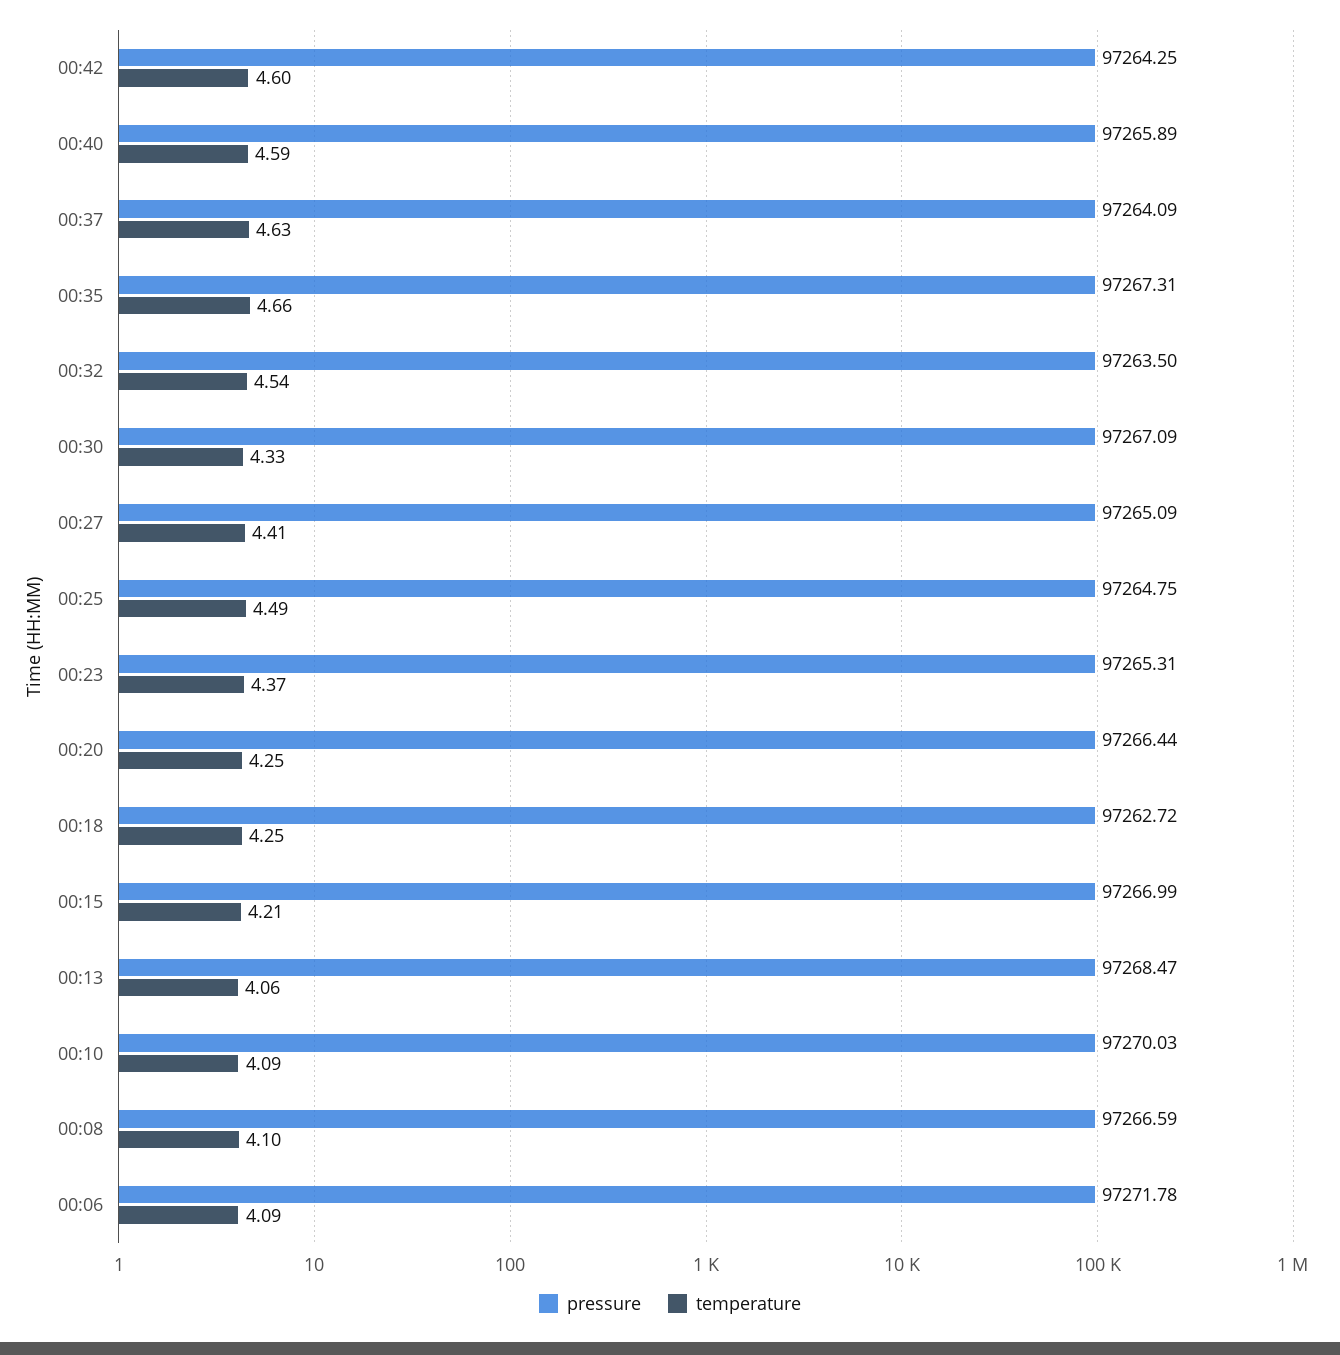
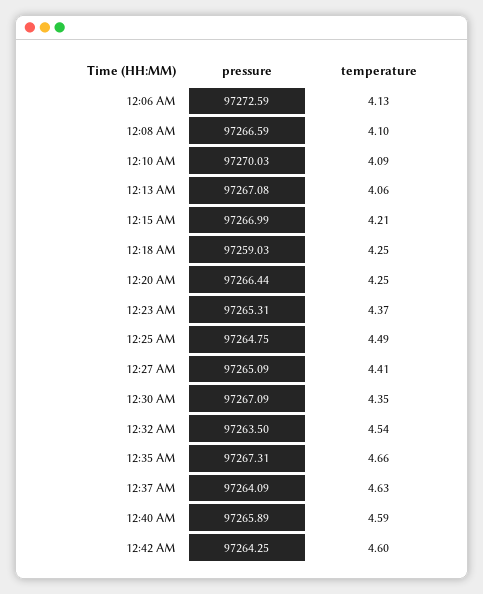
  {
    "pressure": {
      "00:42": 97264.25,
      "00:40": 97265.89,
      "00:37": 97264.09,
      "00:35": 97267.31,
      "00:32": 97263.5,
      "00:30": 97267.09,
      "00:27": 97265.09,
      "00:25": 97264.75,
      "00:23": 97265.31,
      "00:20": 97266.44,
-     "00:18": 97262.72,
+     "00:18": 97259.03,
      "00:15": 97266.99,
-     "00:13": 97268.47,
+     "00:13": 97267.08,
      "00:10": 97270.03,
      "00:08": 97266.59,
-     "00:06": 97271.78
+     "00:06": 97272.59
    },
    "temperature": {
      "00:42": 4.6,
      "00:40": 4.59,
      "00:37": 4.63,
      "00:35": 4.66,
      "00:32": 4.54,
-     "00:30": 4.33,
+     "00:30": 4.35,
      "00:27": 4.41,
      "00:25": 4.49,
      "00:23": 4.37,
      "00:20": 4.25,
      "00:18": 4.25,
      "00:15": 4.21,
      "00:13": 4.06,
      "00:10": 4.09,
      "00:08": 4.1,
-     "00:06": 4.09
+     "00:06": 4.13
    }
  }

